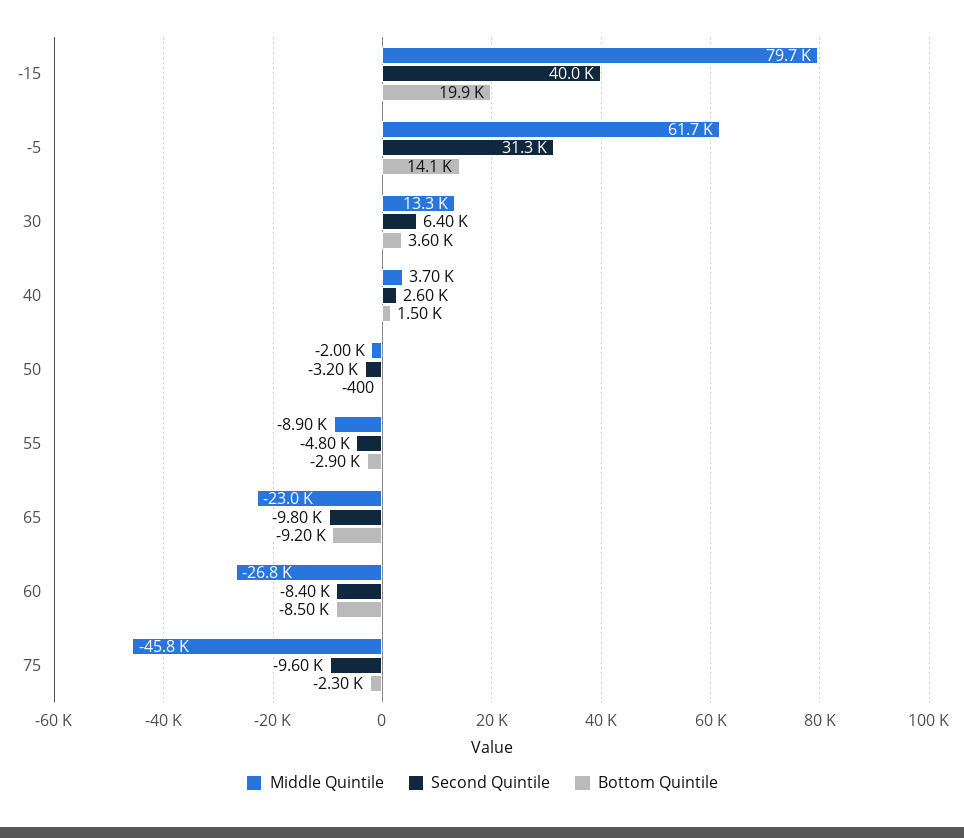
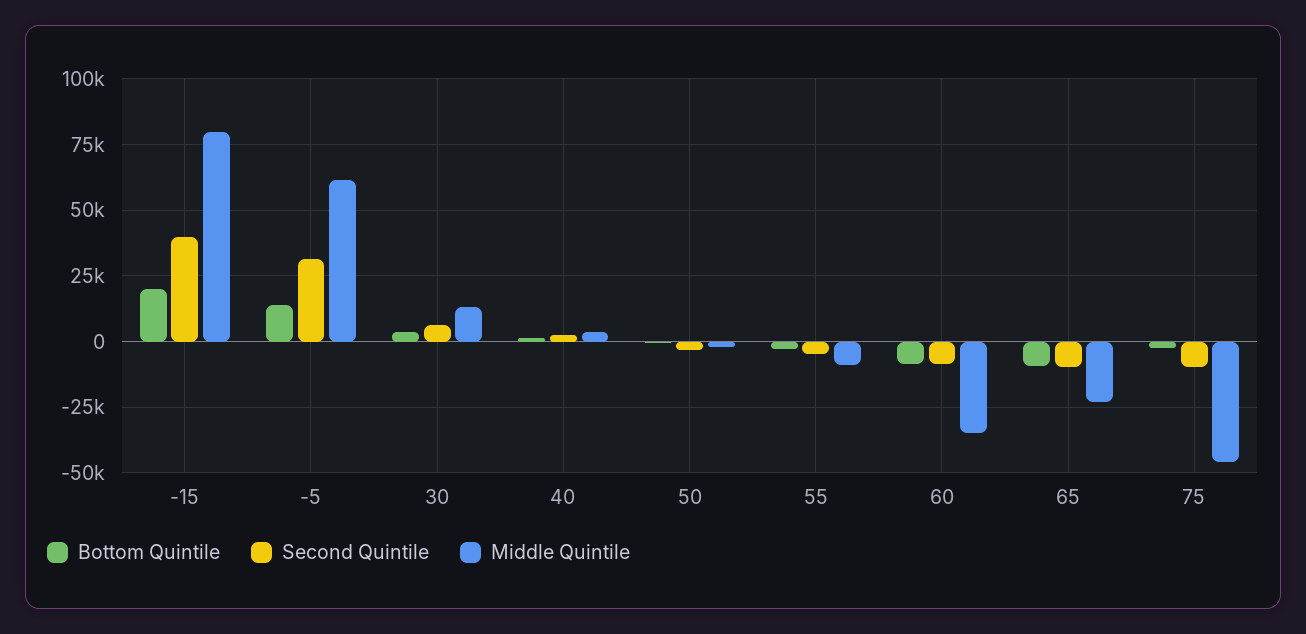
  {
    "Middle Quintile": {
      "-15": 79700,
      "-5": 61700,
      "30": 13300,
      "40": 3700,
      "50": -2000,
      "55": -8900,
      "65": -23000,
-     "60": -26800,
+     "60": -35000,
      "75": -45800
    },
    "Second Quintile": {
      "-15": 40000,
      "-5": 31300,
      "30": 6400,
      "40": 2600,
      "50": -3200,
      "55": -4800,
      "65": -9800,
      "60": -8400,
      "75": -9600
    },
    "Bottom Quintile": {
      "-15": 19900,
      "-5": 14100,
      "30": 3600,
      "40": 1500,
      "50": -400,
      "55": -2900,
      "65": -9200,
      "60": -8500,
      "75": -2300
    }
  }

